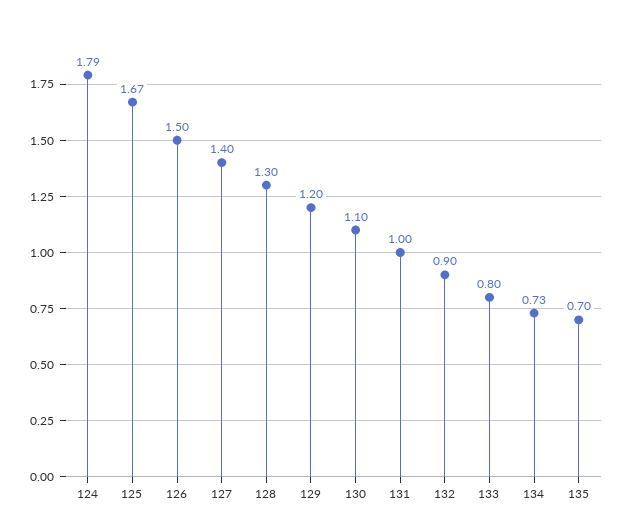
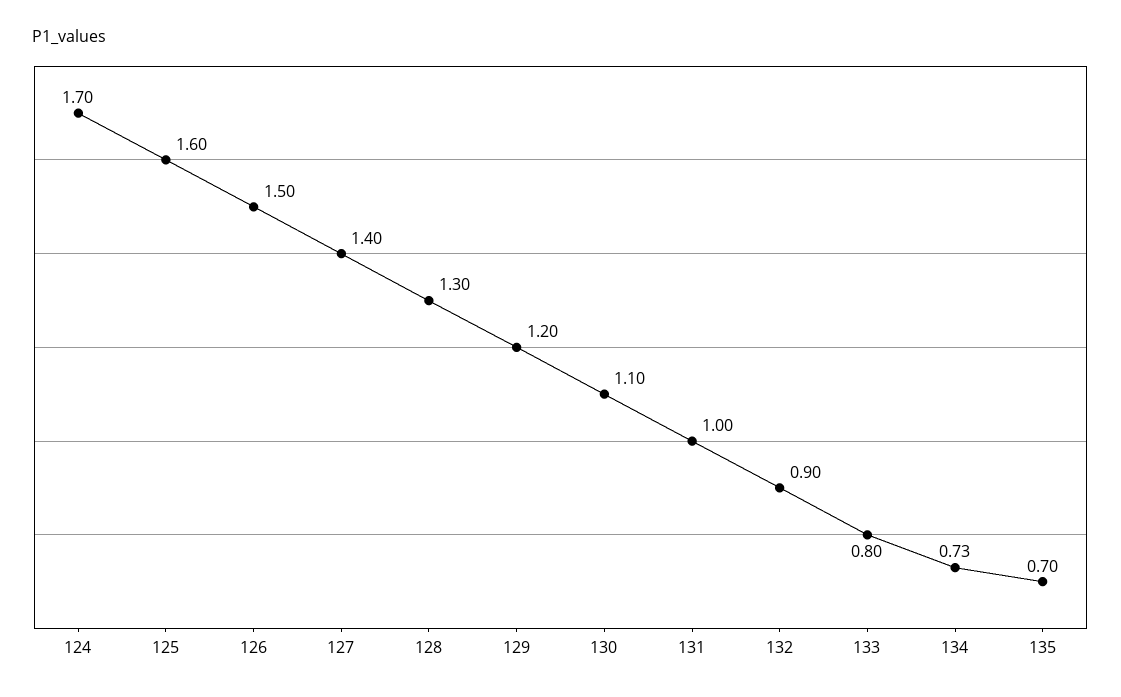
  {
-   "124": 1.79,
+   "124": 1.7,
-   "125": 1.67,
+   "125": 1.6,
    "126": 1.5,
    "127": 1.4,
    "128": 1.3,
    "129": 1.2,
    "130": 1.1,
    "131": 1,
    "132": 0.9,
    "133": 0.8,
    "134": 0.73,
    "135": 0.7
  }

